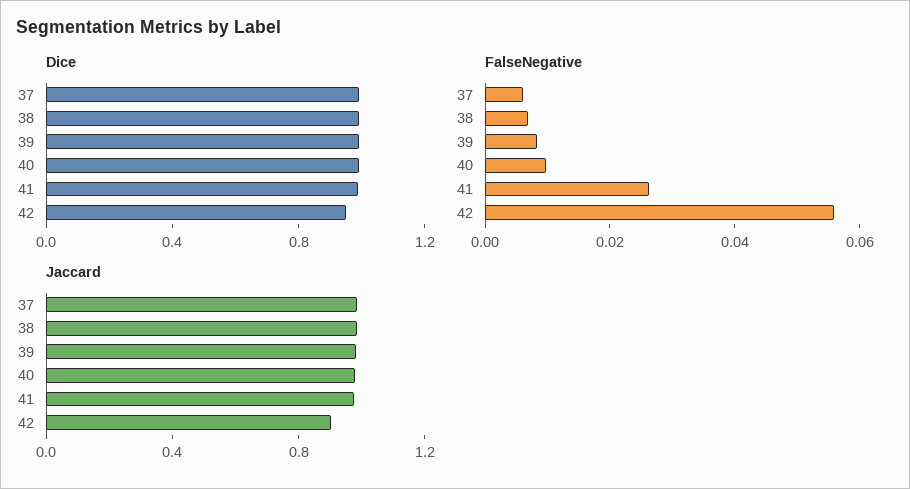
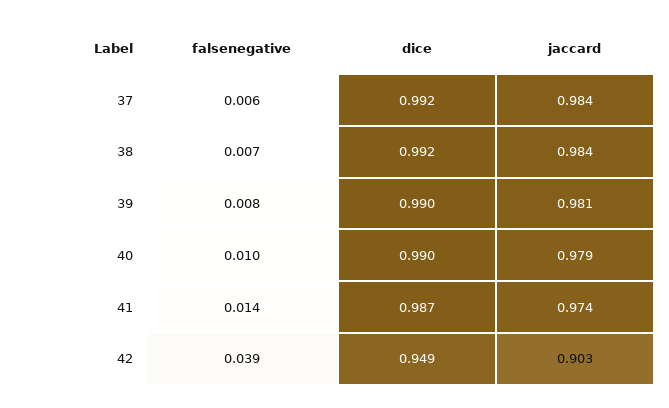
  {
    "Dice": {
      "37": 0.992,
      "38": 0.992,
      "39": 0.99,
      "40": 0.99,
      "41": 0.987,
      "42": 0.949
    },
    "FalseNegative": {
      "37": 0.006,
      "38": 0.007,
      "39": 0.008,
      "40": 0.01,
-     "41": 0.025,
+     "41": 0.014,
-     "42": 0.055
+     "42": 0.039
    },
    "Jaccard": {
      "37": 0.984,
      "38": 0.984,
      "39": 0.981,
      "40": 0.979,
      "41": 0.974,
      "42": 0.903
    }
  }

